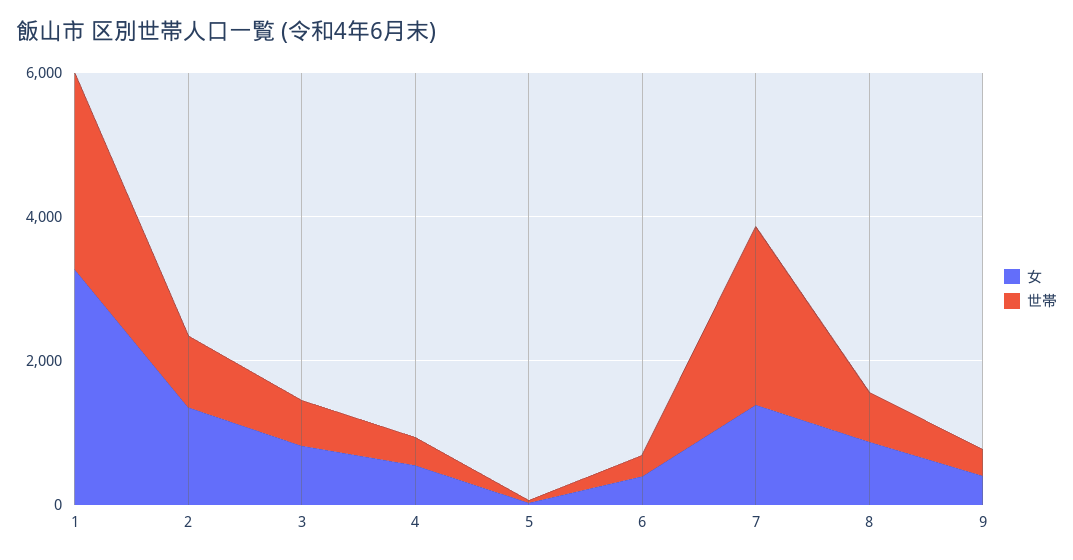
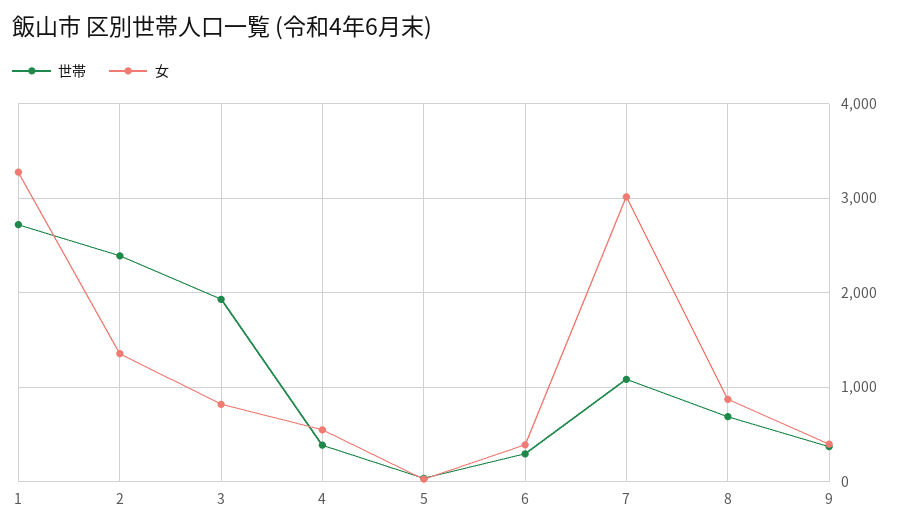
  {
    "女": {
      "1": 3300,
      "2": 1400,
      "3": 800,
      "4": 500,
      "5": 0,
      "6": 400,
-     "7": 1500,
+     "7": 3000,
      "8": 900,
      "9": 400
    },
    "世帯": {
      "1": 2700,
-     "2": 1000,
+     "2": 2400,
-     "3": 500,
+     "3": 1900,
      "4": 400,
      "5": 0,
      "6": 300,
-     "7": 2500,
+     "7": 1100,
      "8": 700,
      "9": 400
    }
  }

